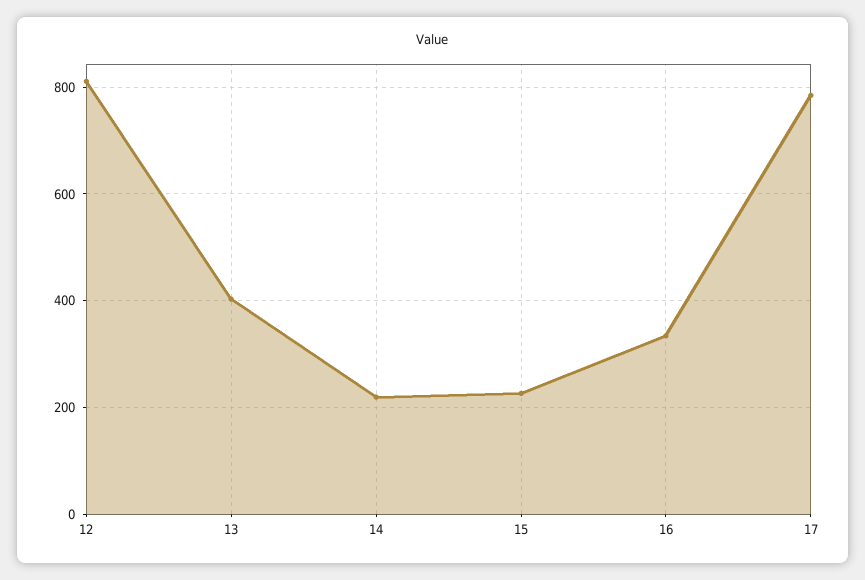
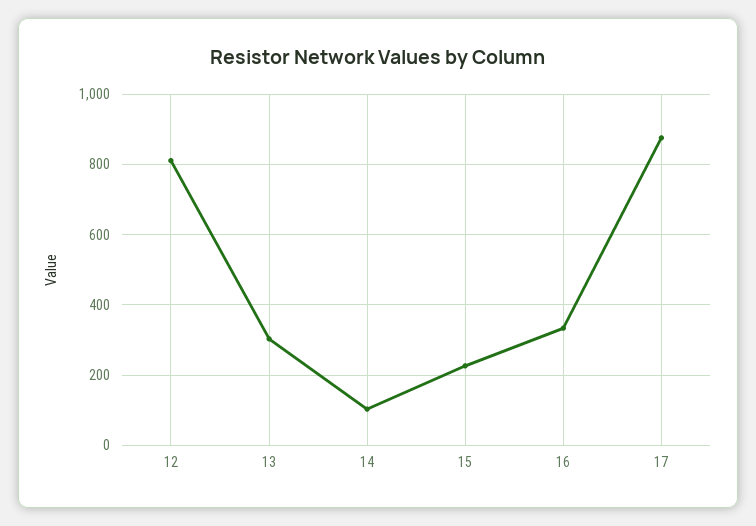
  {
    "12": 820,
-   "13": 400,
+   "13": 300,
-   "14": 220,
+   "14": 100,
    "15": 220,
    "16": 340,
-   "17": 780
+   "17": 880
  }

